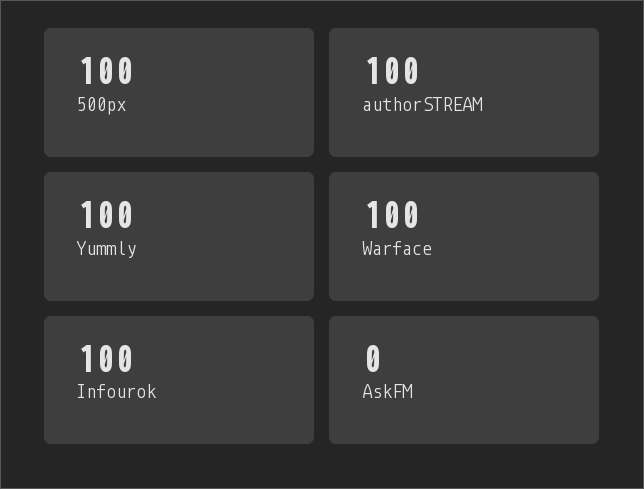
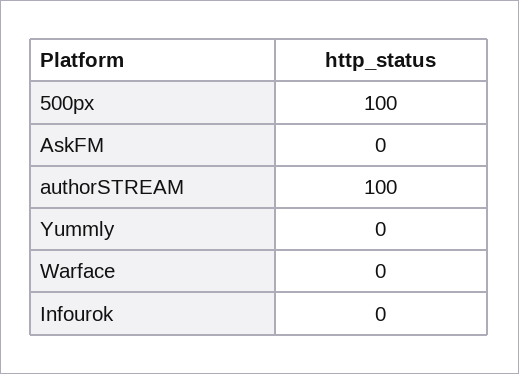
  {
    "500px": 100,
    "authorSTREAM": 100,
-   "Yummly": 100,
+   "Yummly": 0,
-   "Warface": 100,
+   "Warface": 0,
-   "Infourok": 100,
+   "Infourok": 0,
    "AskFM": 0
  }

